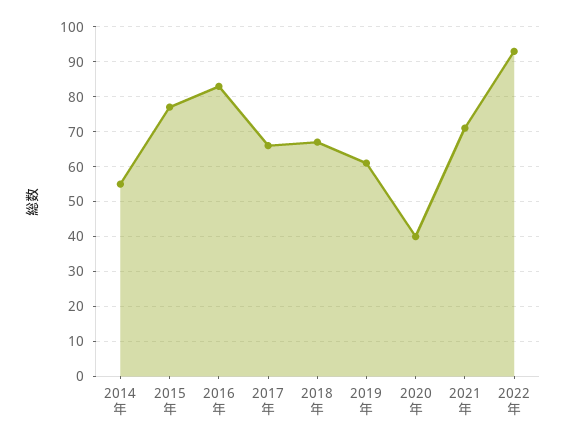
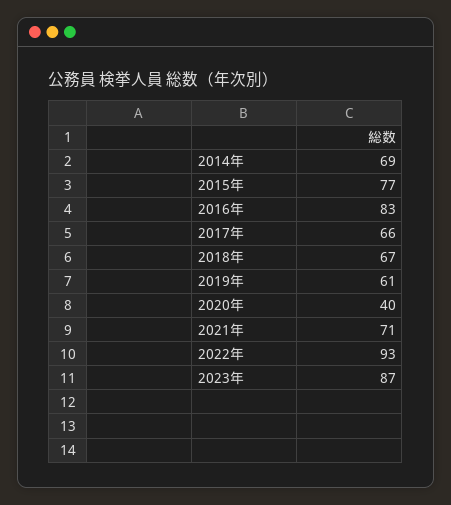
  {
-   "2014年": 55,
+   "2014年": 69,
    "2015年": 77,
    "2016年": 83,
    "2017年": 66,
    "2018年": 67,
    "2019年": 61,
    "2020年": 40,
    "2021年": 71,
-   "2022年": 93
+   "2022年": 93,
+   "2023年": 87
  }

